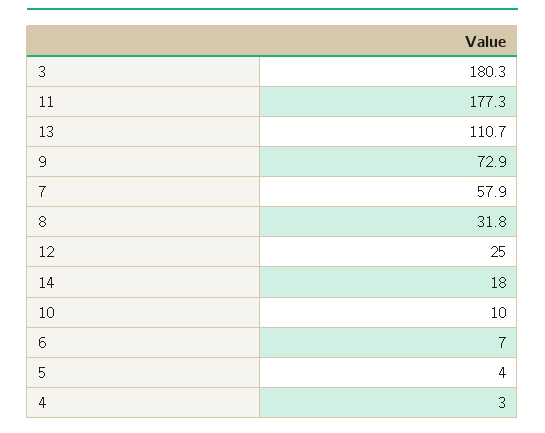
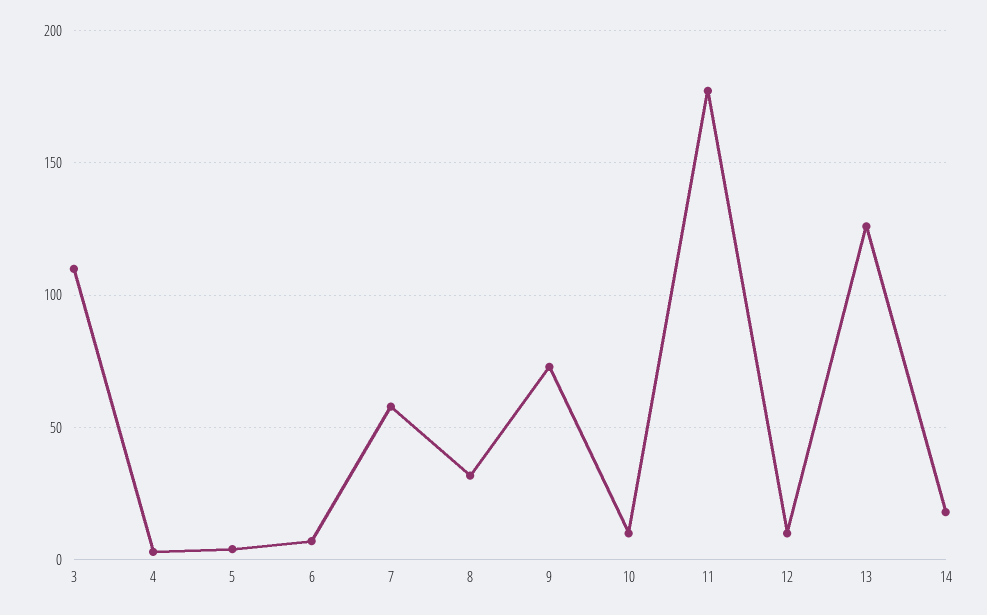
  {
-   "3": 180.3,
+   "3": 110,
    "11": 177.3,
-   "13": 110.7,
+   "13": 125,
    "9": 72.9,
    "7": 57.9,
    "8": 31.8,
-   "12": 25,
+   "12": 10,
    "14": 18,
    "10": 10,
    "6": 7,
    "5": 4,
    "4": 3
  }

